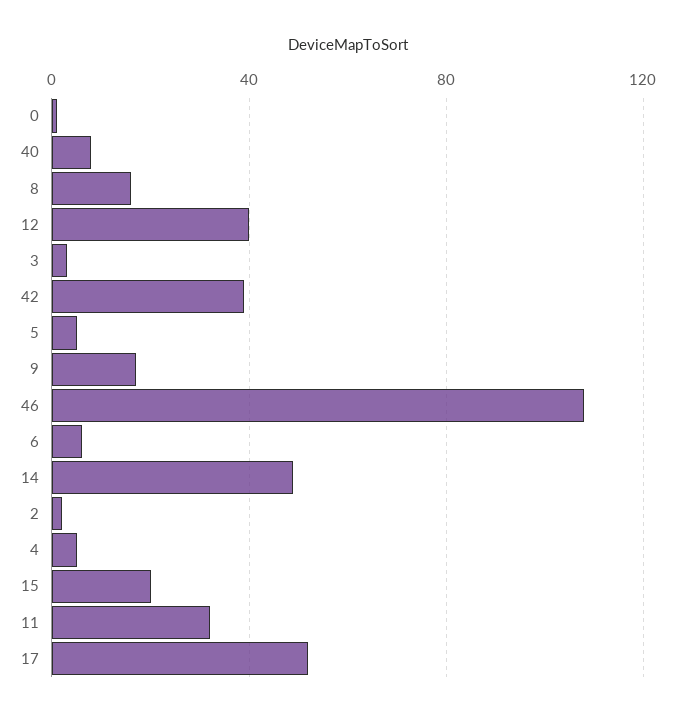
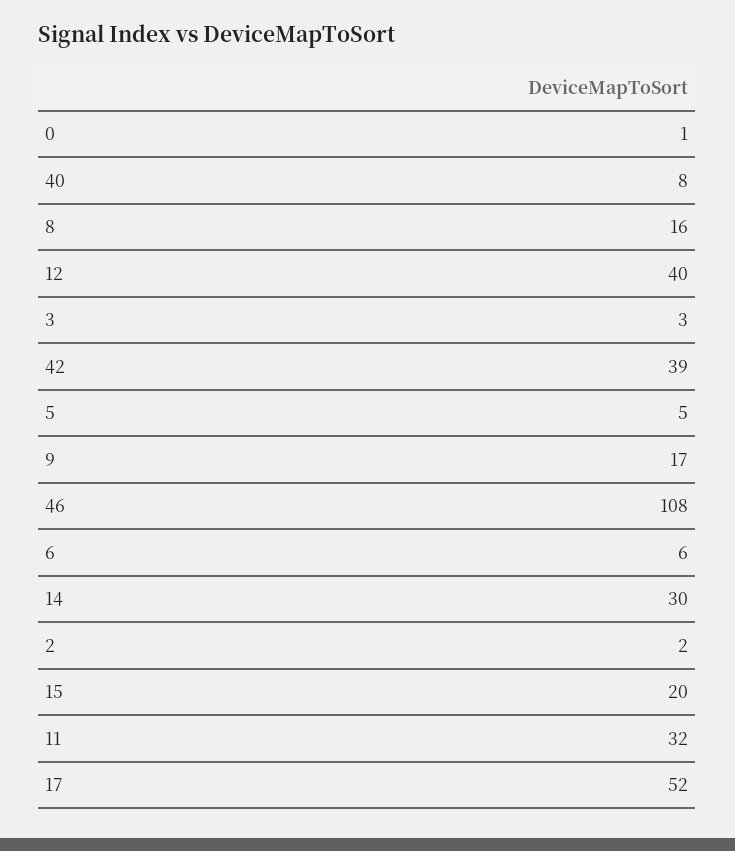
  {
    "0": 1,
    "40": 8,
    "8": 16,
    "12": 40,
    "3": 3,
    "42": 39,
    "5": 5,
    "9": 17,
    "46": 108,
    "6": 6,
-   "14": 50,
+   "14": 30,
    "2": 2,
-   "4": 5,
    "15": 20,
    "11": 32,
    "17": 52
  }

